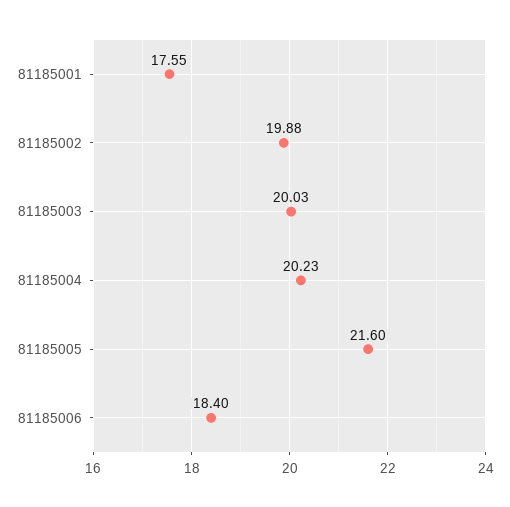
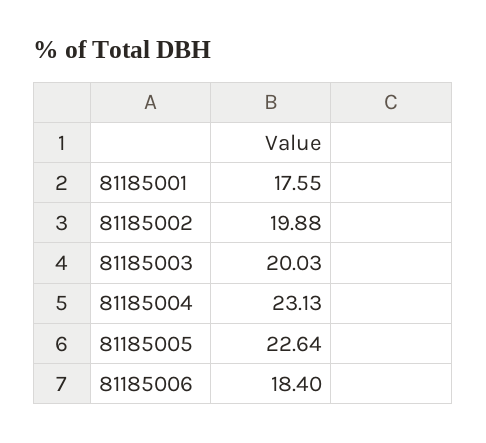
  {
    "81185001": 17.55,
    "81185002": 19.88,
    "81185003": 20.03,
-   "81185004": 20.23,
+   "81185004": 23.13,
-   "81185005": 21.6,
+   "81185005": 22.64,
    "81185006": 18.4
  }

